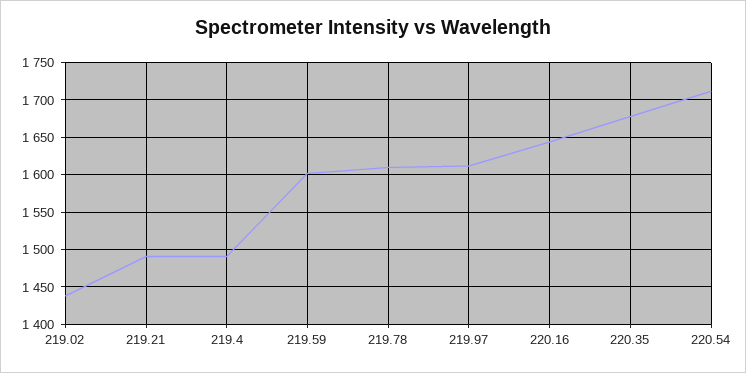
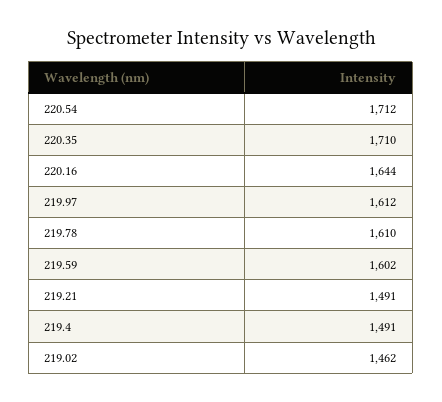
  {
-   "219.02": 1440,
+   "219.02": 1462,
    "219.21": 1491,
    "219.4": 1491,
    "219.59": 1602,
    "219.78": 1610,
    "219.97": 1612,
    "220.16": 1644,
-   "220.35": 1680,
+   "220.35": 1710,
    "220.54": 1712
  }

